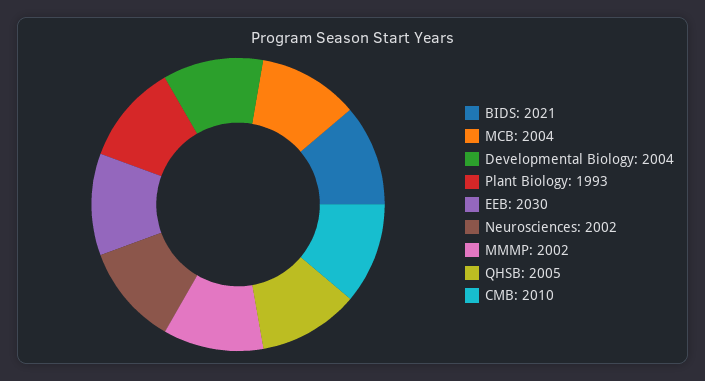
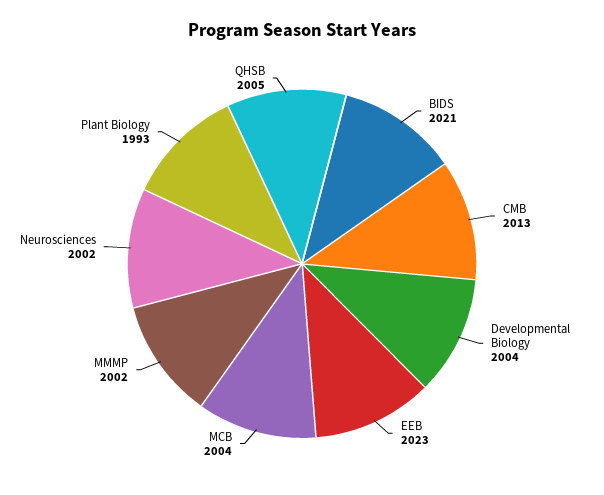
  {
    "BIDS": 2021,
    "MCB": 2004,
    "Developmental Biology": 2004,
    "Plant Biology": 1993,
-   "EEB": 2030,
+   "EEB": 2023,
    "Neurosciences": 2002,
    "MMMP": 2002,
    "QHSB": 2005,
-   "CMB": 2010
+   "CMB": 2013
  }

